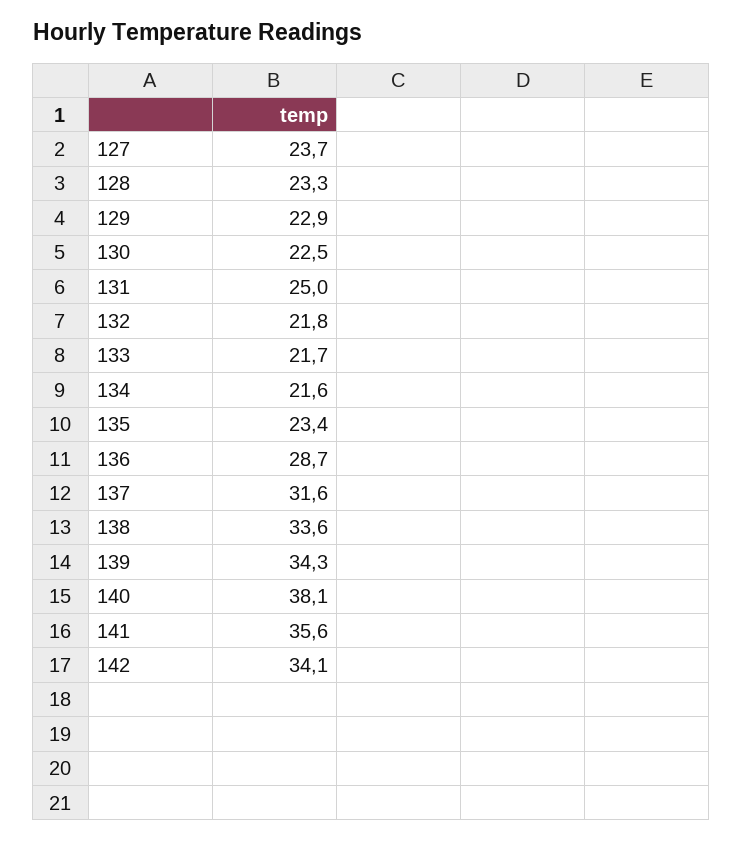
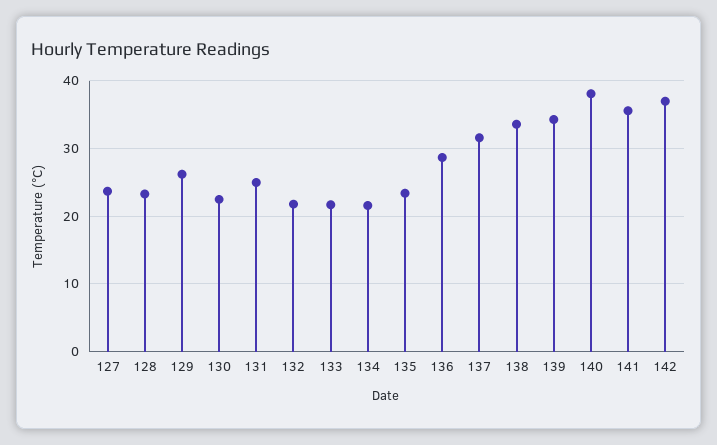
  {
    "127": 23.7,
    "128": 23.3,
-   "129": 22.9,
+   "129": 26,
    "130": 22.5,
    "131": 25,
    "132": 21.8,
    "133": 21.7,
    "134": 21.6,
    "135": 23.4,
    "136": 28.7,
    "137": 31.6,
    "138": 33.6,
    "139": 34.3,
    "140": 38.1,
    "141": 35.6,
-   "142": 34.1
+   "142": 37
  }

